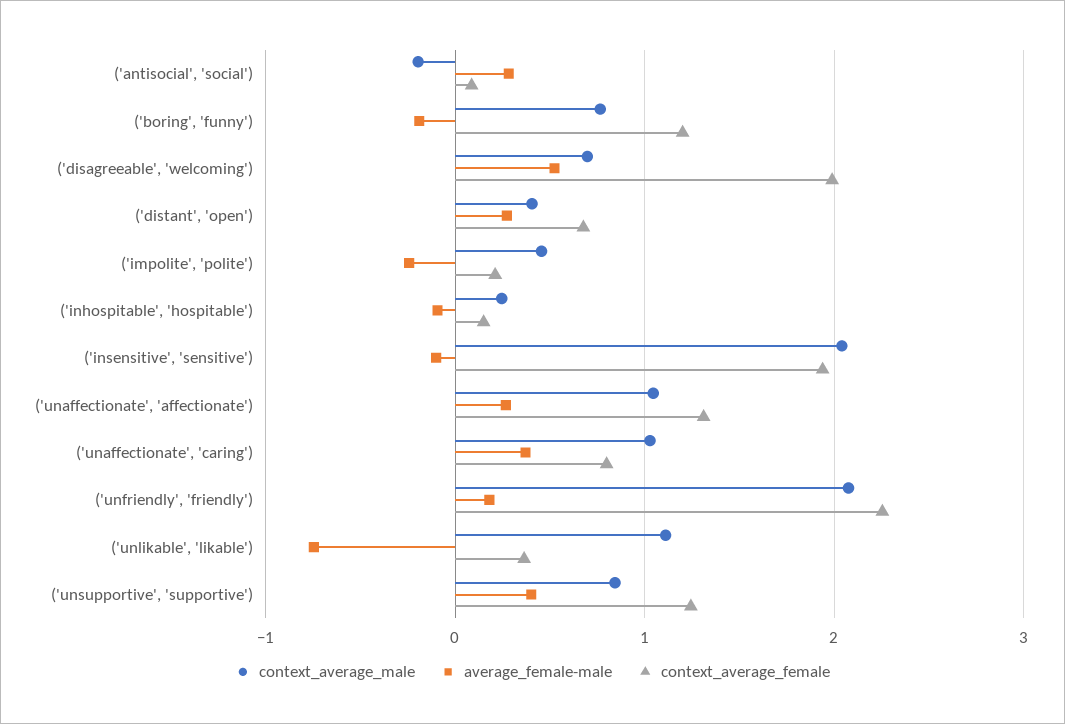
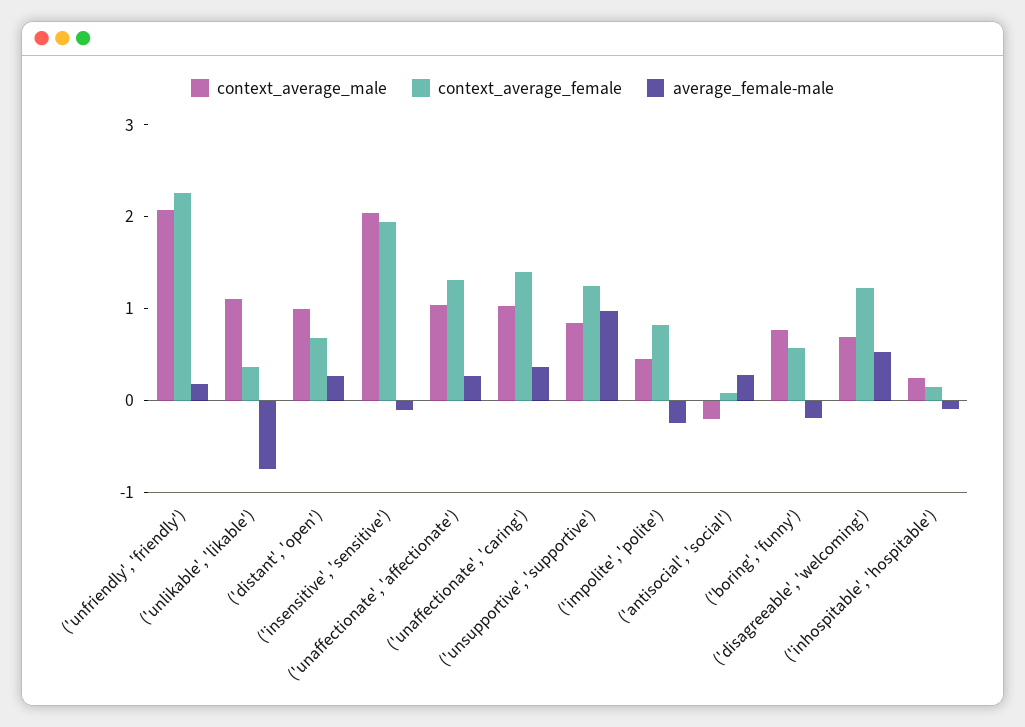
  {
    "context_average_male": {
      "('antisocial', 'social')": -0.2,
      "('boring', 'funny')": 0.8,
      "('disagreeable', 'welcoming')": 0.7,
-     "('distant', 'open')": 0.4,
+     "('distant', 'open')": 1,
      "('impolite', 'polite')": 0.5,
      "('inhospitable', 'hospitable')": 0.2,
      "('insensitive', 'sensitive')": 2,
      "('unaffectionate', 'affectionate')": 1,
      "('unaffectionate', 'caring')": 1,
      "('unfriendly', 'friendly')": 2.1,
      "('unlikable', 'likable')": 1.1,
      "('unsupportive', 'supportive')": 0.8
    },
    "average_female-male": {
      "('antisocial', 'social')": 0.3,
      "('boring', 'funny')": -0.2,
      "('disagreeable', 'welcoming')": 0.5,
      "('distant', 'open')": 0.3,
      "('impolite', 'polite')": -0.2,
      "('inhospitable', 'hospitable')": -0.1,
      "('insensitive', 'sensitive')": -0.1,
      "('unaffectionate', 'affectionate')": 0.3,
      "('unaffectionate', 'caring')": 0.4,
      "('unfriendly', 'friendly')": 0.2,
      "('unlikable', 'likable')": -0.7,
-     "('unsupportive', 'supportive')": 0.4
+     "('unsupportive', 'supportive')": 1
    },
    "context_average_female": {
      "('antisocial', 'social')": 0.1,
-     "('boring', 'funny')": 1.2,
+     "('boring', 'funny')": 0.6,
-     "('disagreeable', 'welcoming')": 2,
+     "('disagreeable', 'welcoming')": 1.2,
      "('distant', 'open')": 0.7,
-     "('impolite', 'polite')": 0.2,
+     "('impolite', 'polite')": 0.8,
      "('inhospitable', 'hospitable')": 0.1,
      "('insensitive', 'sensitive')": 1.9,
      "('unaffectionate', 'affectionate')": 1.3,
-     "('unaffectionate', 'caring')": 0.8,
+     "('unaffectionate', 'caring')": 1.4,
      "('unfriendly', 'friendly')": 2.3,
      "('unlikable', 'likable')": 0.4,
      "('unsupportive', 'supportive')": 1.2
    }
  }

